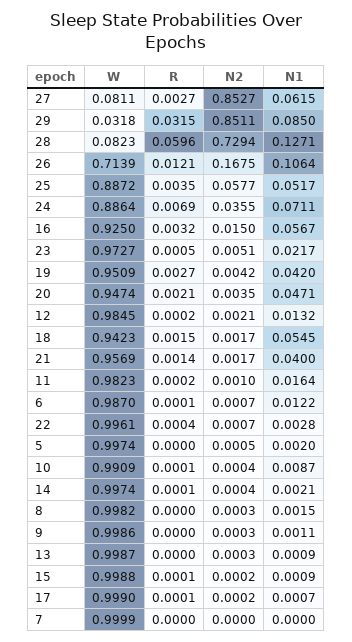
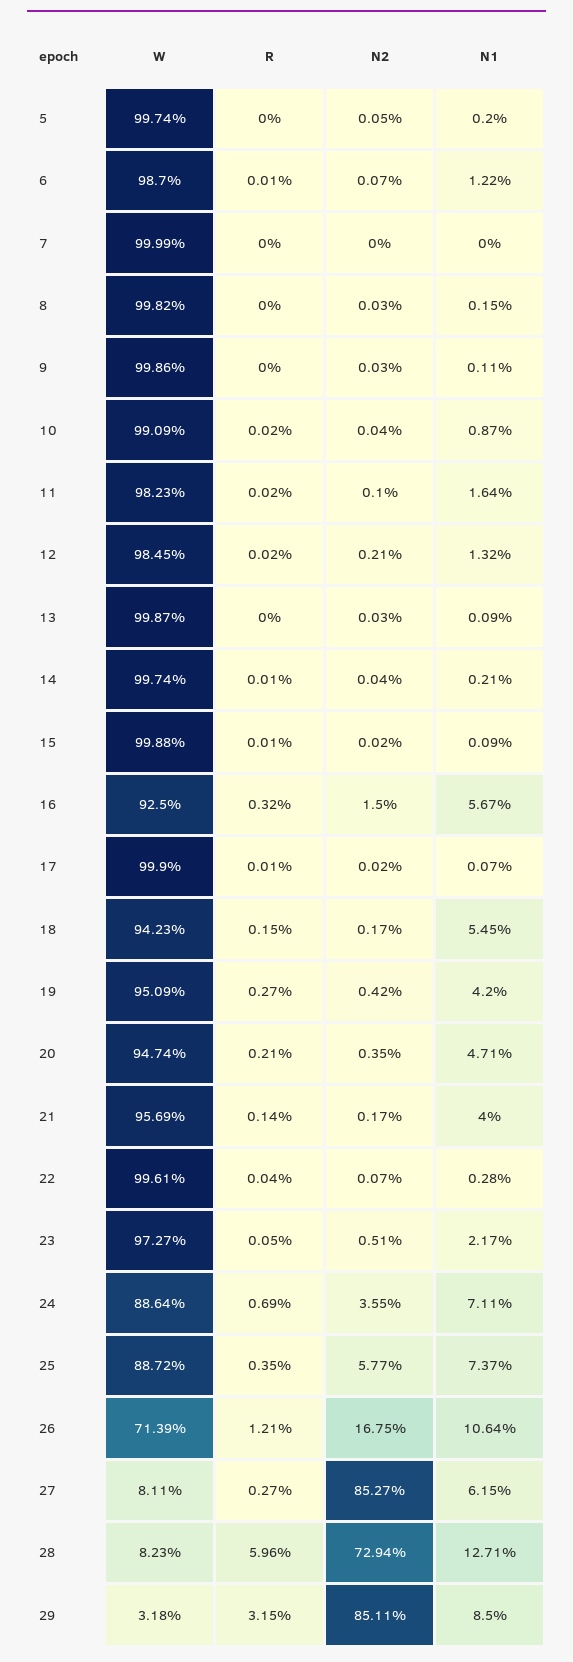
  {
    "W": {
      "27": 0.0811,
      "29": 0.0318,
      "28": 0.0823,
      "26": 0.7139,
      "25": 0.8872,
      "24": 0.8864,
      "16": 0.925,
      "23": 0.9727,
      "19": 0.9509,
      "20": 0.9474,
      "12": 0.9845,
      "18": 0.9423,
      "21": 0.9569,
      "11": 0.9823,
      "6": 0.987,
      "22": 0.9961,
      "5": 0.9974,
      "10": 0.9909,
      "14": 0.9974,
      "8": 0.9982,
      "9": 0.9986,
      "13": 0.9987,
      "15": 0.9988,
      "17": 0.999,
      "7": 0.9999
    },
    "R": {
      "27": 0.0027,
      "29": 0.0315,
      "28": 0.0596,
      "26": 0.0121,
      "25": 0.0035,
      "24": 0.0069,
      "16": 0.0032,
      "23": 0.0005,
      "19": 0.0027,
      "20": 0.0021,
      "12": 0.0002,
      "18": 0.0015,
      "21": 0.0014,
      "11": 0.0002,
      "6": 0.0001,
      "22": 0.0004,
      "5": 0,
-     "10": 0.0001,
+     "10": 0.0002,
      "14": 0.0001,
      "8": 0,
      "9": 0,
      "13": 0,
      "15": 0.0001,
      "17": 0.0001,
      "7": 0
    },
    "N2": {
      "27": 0.8527,
      "29": 0.8511,
      "28": 0.7294,
      "26": 0.1675,
      "25": 0.0577,
      "24": 0.0355,
      "16": 0.015,
      "23": 0.0051,
      "19": 0.0042,
      "20": 0.0035,
      "12": 0.0021,
      "18": 0.0017,
      "21": 0.0017,
      "11": 0.001,
      "6": 0.0007,
      "22": 0.0007,
      "5": 0.0005,
      "10": 0.0004,
      "14": 0.0004,
      "8": 0.0003,
      "9": 0.0003,
      "13": 0.0003,
      "15": 0.0002,
      "17": 0.0002,
      "7": 0
    },
    "N1": {
      "27": 0.0615,
      "29": 0.085,
      "28": 0.1271,
      "26": 0.1064,
-     "25": 0.0517,
+     "25": 0.0737,
      "24": 0.0711,
      "16": 0.0567,
      "23": 0.0217,
      "19": 0.042,
      "20": 0.0471,
      "12": 0.0132,
      "18": 0.0545,
      "21": 0.04,
      "11": 0.0164,
      "6": 0.0122,
      "22": 0.0028,
      "5": 0.002,
      "10": 0.0087,
      "14": 0.0021,
      "8": 0.0015,
      "9": 0.0011,
      "13": 0.0009,
      "15": 0.0009,
      "17": 0.0007,
      "7": 0
    }
  }

